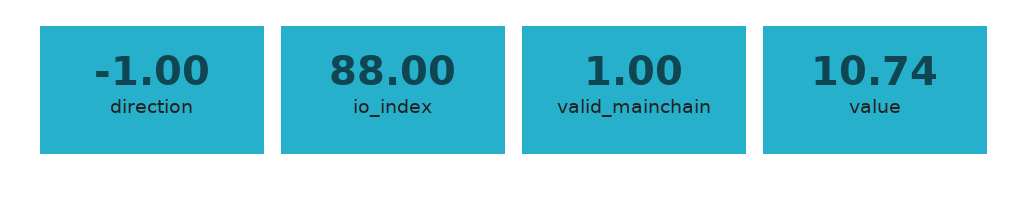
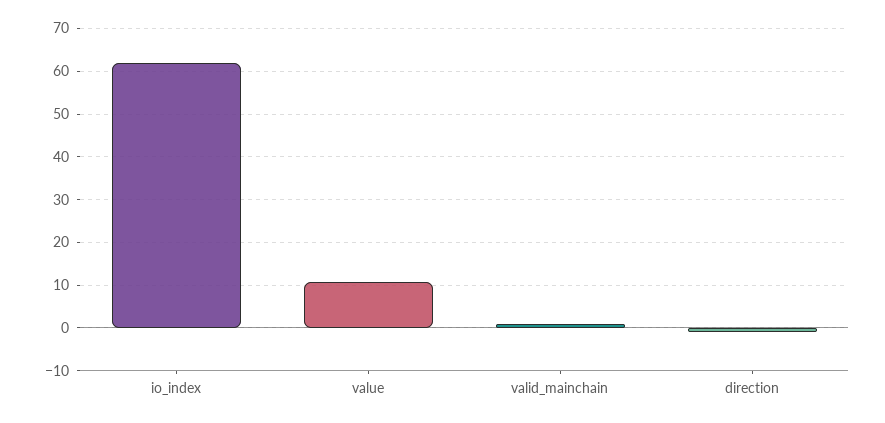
  {
    "direction": -1,
-   "io_index": 88,
+   "io_index": 62,
    "valid_mainchain": 1,
    "value": 10.74
  }

